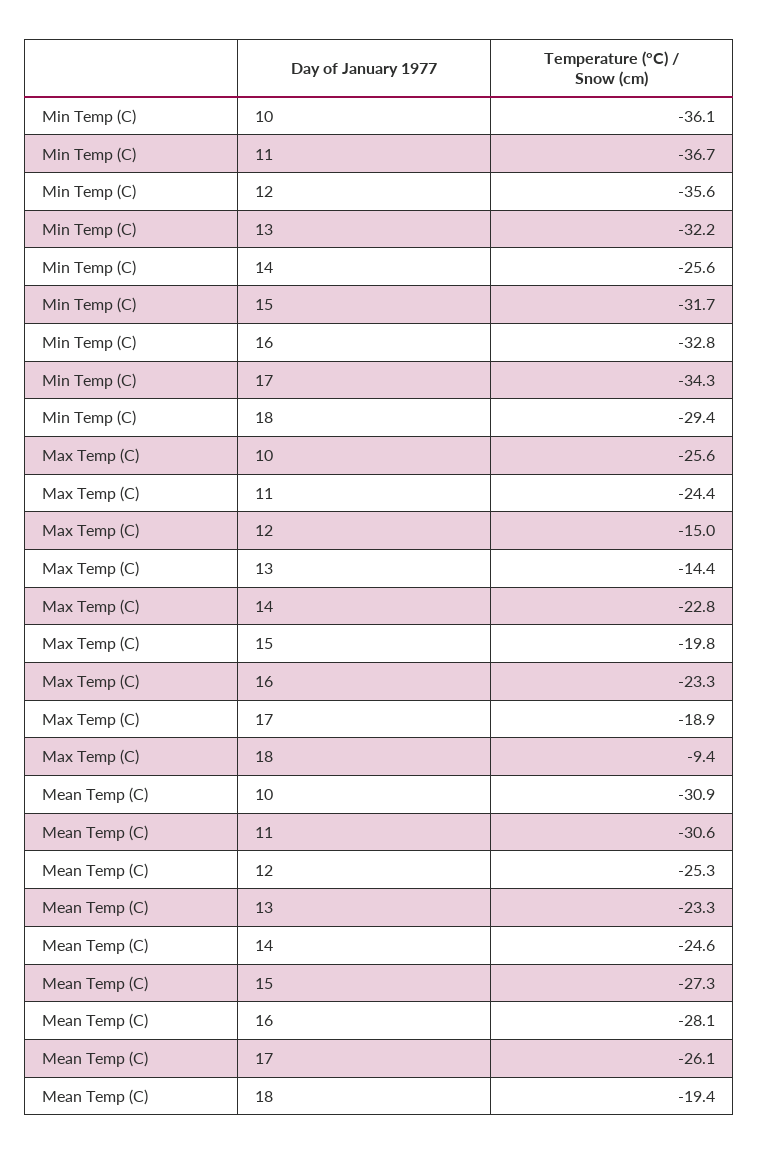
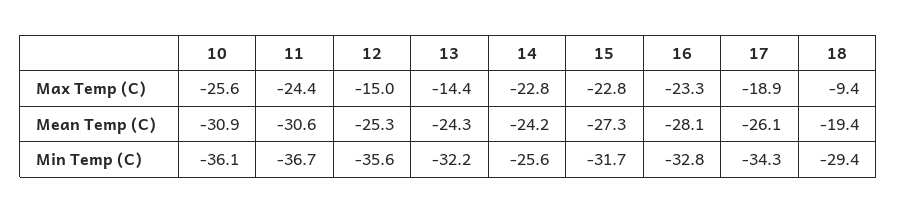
  {
    "Min Temp (C)": {
      "10": -36.1,
      "11": -36.7,
      "12": -35.6,
      "13": -32.2,
      "14": -25.6,
      "15": -31.7,
      "16": -32.8,
      "17": -34.3,
      "18": -29.4
    },
    "Max Temp (C)": {
      "10": -25.6,
      "11": -24.4,
      "12": -15,
      "13": -14.4,
      "14": -22.8,
-     "15": -19.8,
+     "15": -22.8,
      "16": -23.3,
      "17": -18.9,
      "18": -9.4
    },
    "Mean Temp (C)": {
      "10": -30.9,
      "11": -30.6,
      "12": -25.3,
-     "13": -23.3,
+     "13": -24.3,
-     "14": -24.6,
+     "14": -24.2,
      "15": -27.3,
      "16": -28.1,
      "17": -26.1,
      "18": -19.4
    }
  }

